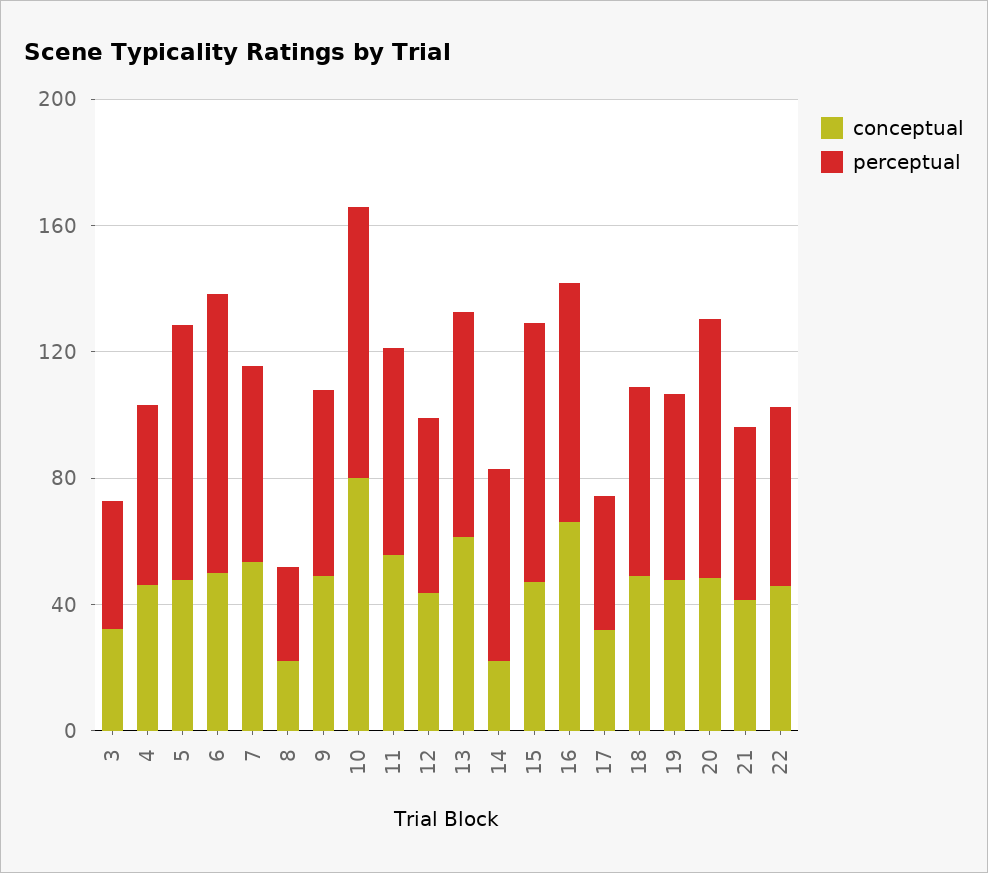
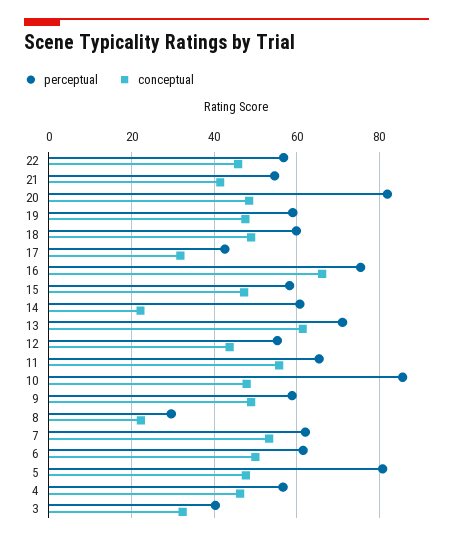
  {
    "conceptual": {
      "3": 32,
      "4": 46,
      "5": 48,
      "6": 50,
      "7": 54,
      "8": 22,
      "9": 48,
-     "10": 80,
+     "10": 48,
      "11": 56,
      "12": 44,
      "13": 62,
      "14": 22,
      "15": 48,
      "16": 66,
      "17": 32,
      "18": 50,
      "19": 48,
      "20": 48,
      "21": 42,
      "22": 46
    },
    "perceptual": {
      "3": 40,
      "4": 56,
      "5": 80,
-     "6": 90,
+     "6": 62,
      "7": 62,
      "8": 30,
      "9": 58,
      "10": 86,
      "11": 66,
      "12": 56,
      "13": 72,
      "14": 60,
-     "15": 80,
+     "15": 58,
      "16": 76,
      "17": 42,
      "18": 60,
      "19": 60,
      "20": 82,
      "21": 54,
      "22": 56
    }
  }

